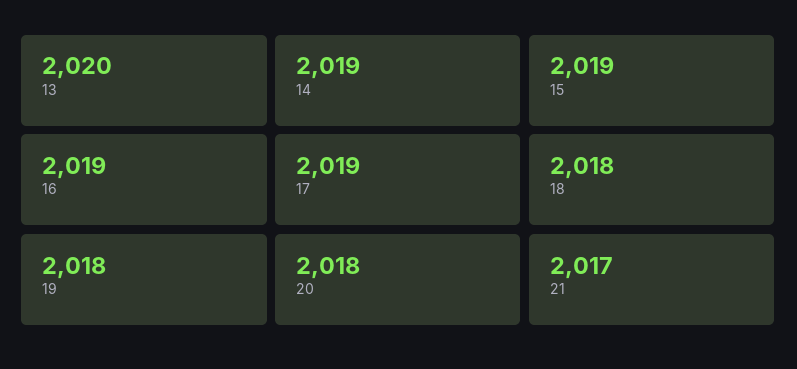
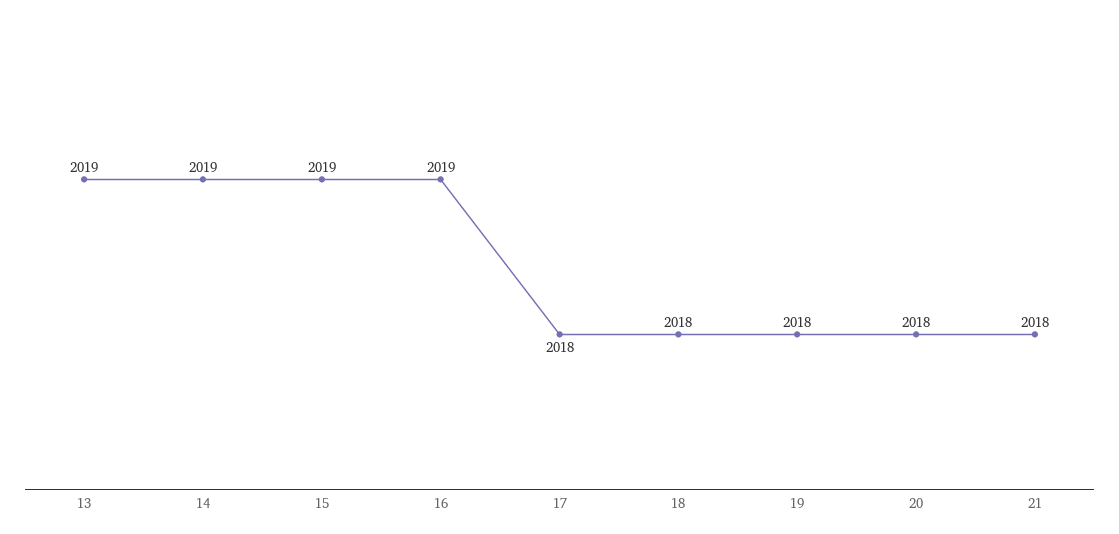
  {
-   "13": 2020,
+   "13": 2019,
    "14": 2019,
    "15": 2019,
    "16": 2019,
-   "17": 2019,
+   "17": 2018,
    "18": 2018,
    "19": 2018,
    "20": 2018,
-   "21": 2017
+   "21": 2018
  }

